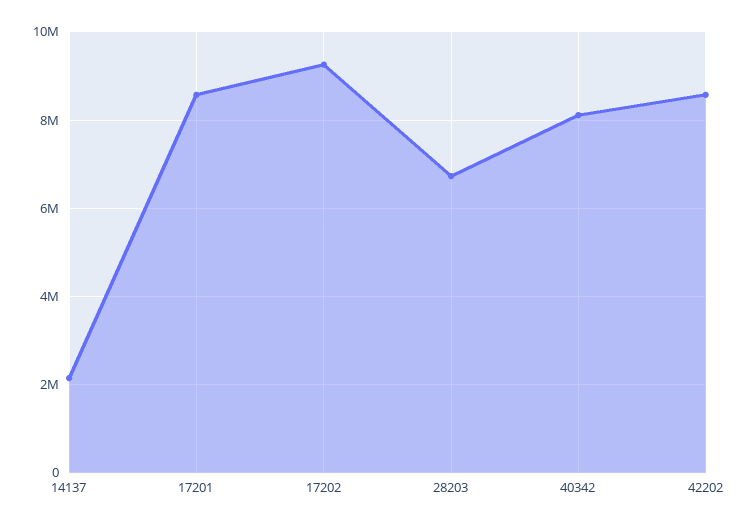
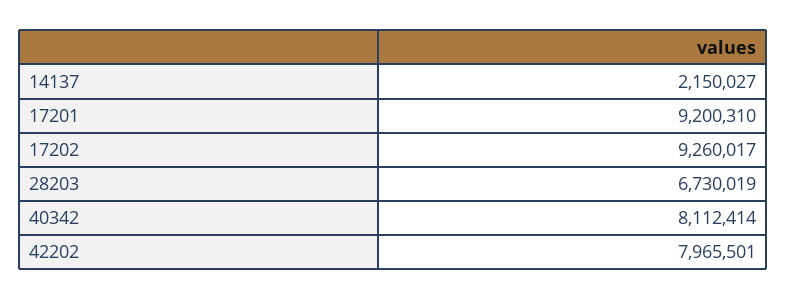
  {
    "14137": 2150027,
-   "17201": 8600000,
+   "17201": 9200310,
    "17202": 9260017,
    "28203": 6730019,
    "40342": 8112414,
-   "42202": 8600000
+   "42202": 7965501
  }

